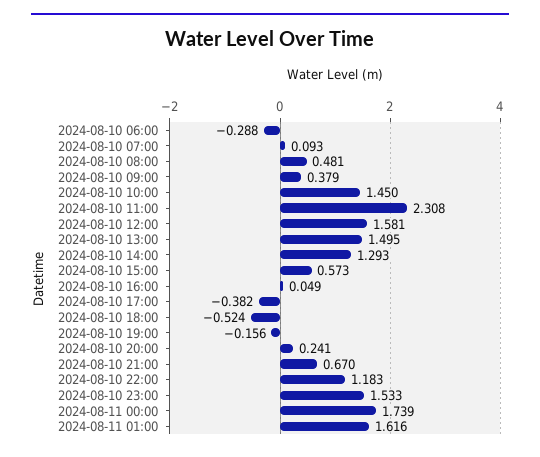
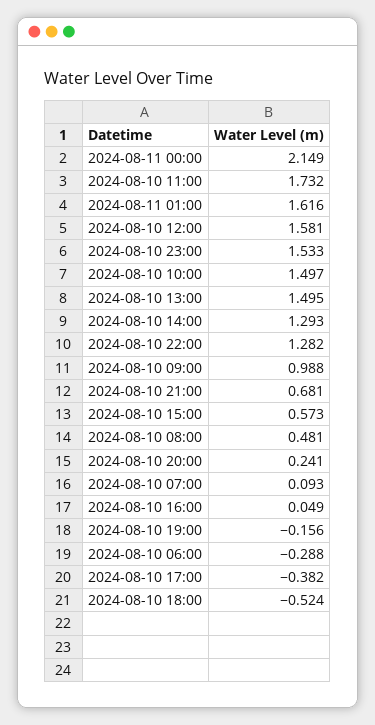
  {
    "2024-08-10 06:00": -0.288,
    "2024-08-10 07:00": 0.093,
    "2024-08-10 08:00": 0.481,
-   "2024-08-10 09:00": 0.379,
+   "2024-08-10 09:00": 0.988,
-   "2024-08-10 10:00": 1.45,
+   "2024-08-10 10:00": 1.497,
-   "2024-08-10 11:00": 2.308,
+   "2024-08-10 11:00": 1.732,
    "2024-08-10 12:00": 1.581,
    "2024-08-10 13:00": 1.495,
    "2024-08-10 14:00": 1.293,
    "2024-08-10 15:00": 0.573,
    "2024-08-10 16:00": 0.049,
    "2024-08-10 17:00": -0.382,
    "2024-08-10 18:00": -0.524,
    "2024-08-10 19:00": -0.156,
    "2024-08-10 20:00": 0.241,
-   "2024-08-10 21:00": 0.67,
+   "2024-08-10 21:00": 0.681,
-   "2024-08-10 22:00": 1.183,
+   "2024-08-10 22:00": 1.282,
    "2024-08-10 23:00": 1.533,
-   "2024-08-11 00:00": 1.739,
+   "2024-08-11 00:00": 2.149,
    "2024-08-11 01:00": 1.616
  }

